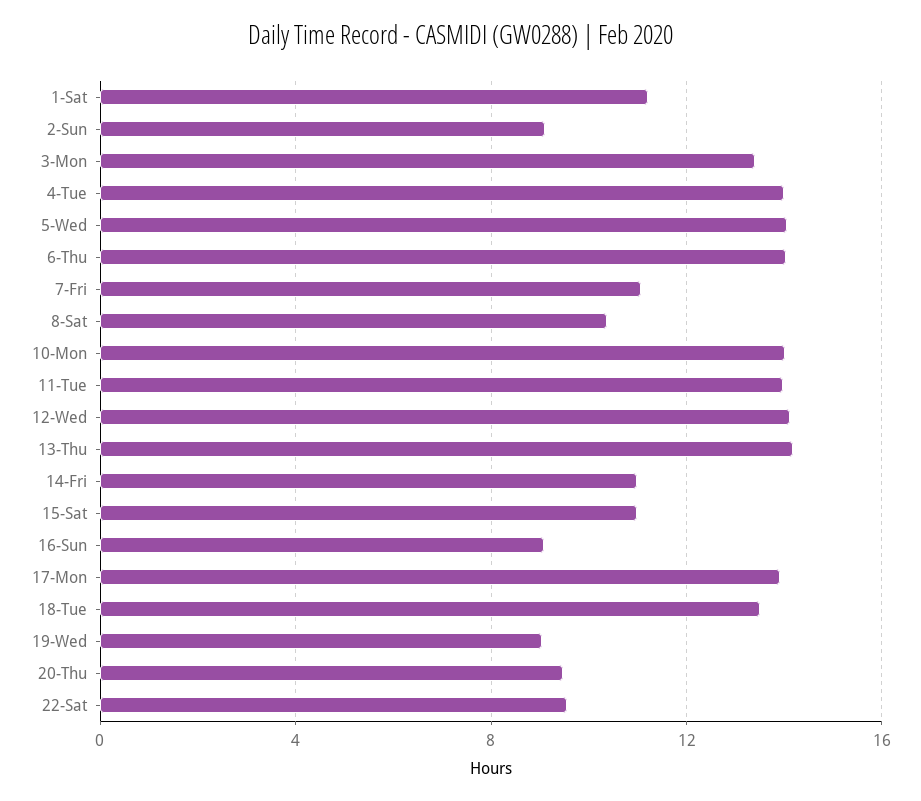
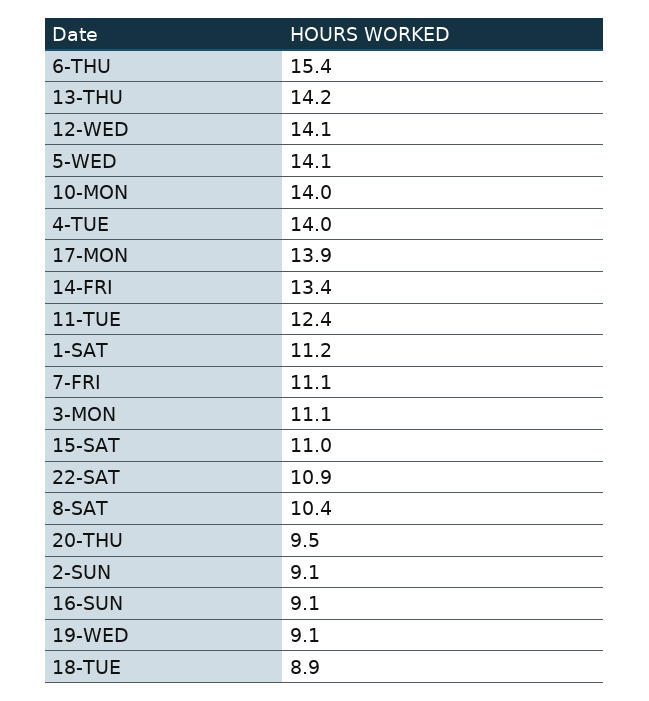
  {
    "1-Sat": 11.2,
    "2-Sun": 9.1,
-   "3-Mon": 13.5,
+   "3-Mon": 11.1,
    "4-Tue": 14,
    "5-Wed": 14.1,
-   "6-Thu": 14,
+   "6-Thu": 15.4,
    "7-Fri": 11.1,
    "8-Sat": 10.4,
    "10-Mon": 14,
-   "11-Tue": 14,
+   "11-Tue": 12.4,
    "12-Wed": 14.1,
    "13-Thu": 14.2,
-   "14-Fri": 11,
+   "14-Fri": 13.4,
    "15-Sat": 11,
    "16-Sun": 9.1,
    "17-Mon": 13.9,
-   "18-Tue": 13.5,
+   "18-Tue": 8.9,
    "19-Wed": 9.1,
    "20-Thu": 9.5,
-   "22-Sat": 9.5
+   "22-Sat": 10.9
  }

